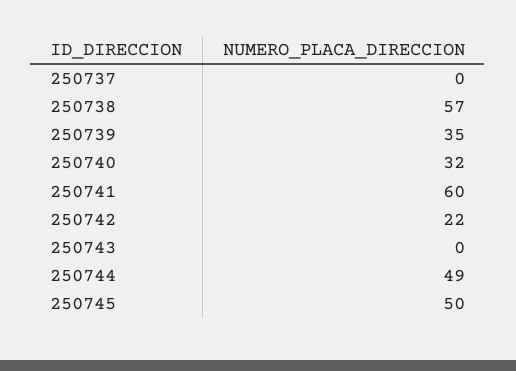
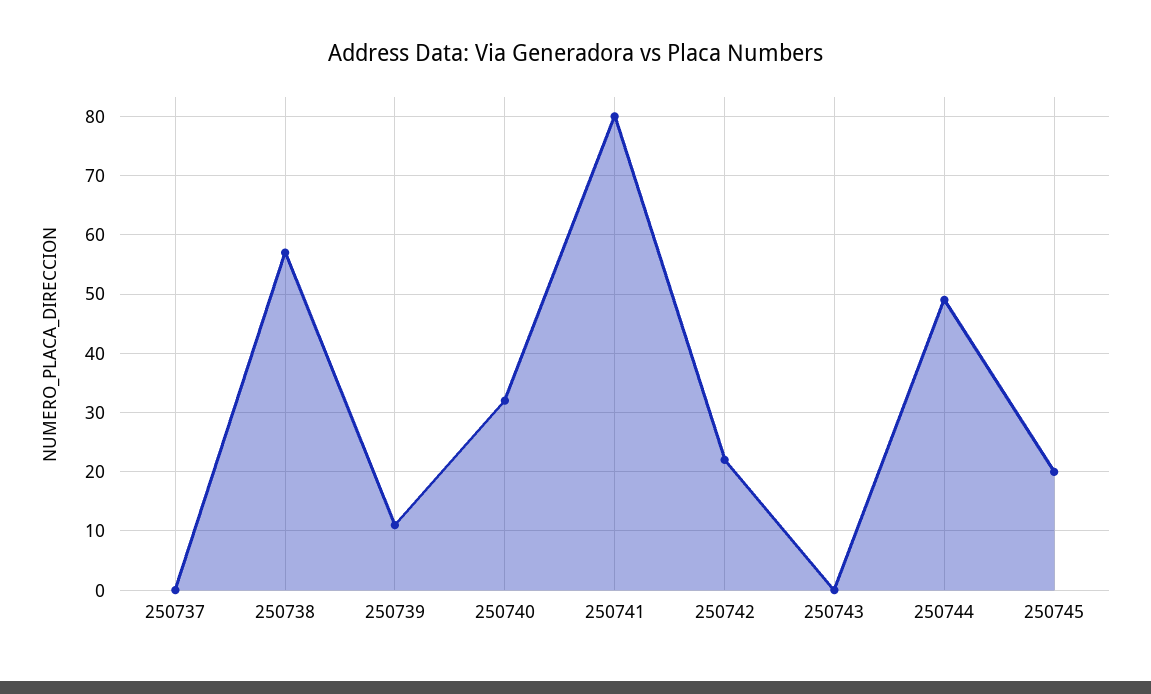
  {
    "250737": 0,
    "250738": 57,
-   "250739": 35,
+   "250739": 10,
    "250740": 32,
-   "250741": 60,
+   "250741": 80,
    "250742": 22,
    "250743": 0,
    "250744": 49,
-   "250745": 50
+   "250745": 20
  }

